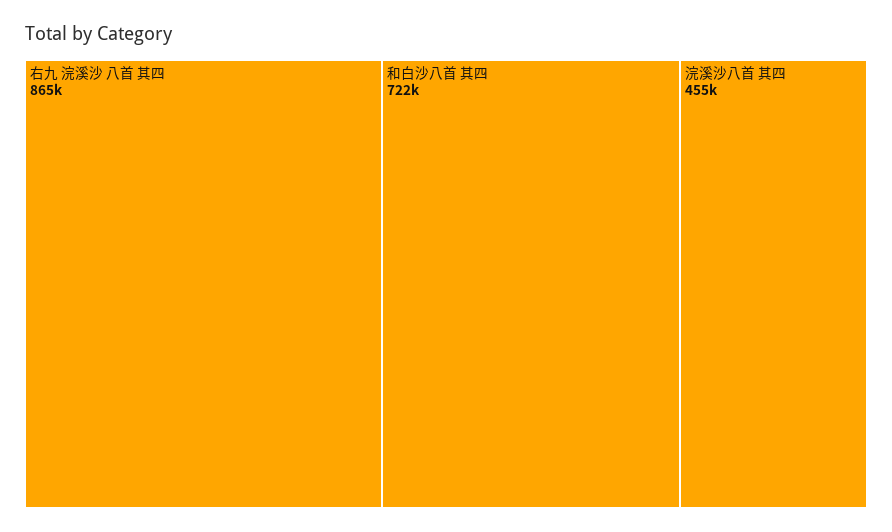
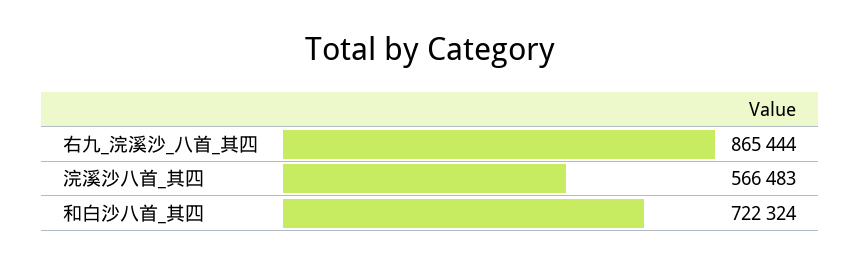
  {
    "右九 浣溪沙 八首 其四": 865444,
    "和白沙八首 其四": 722324,
-   "浣溪沙八首 其四": 455000
+   "浣溪沙八首 其四": 566483
  }

